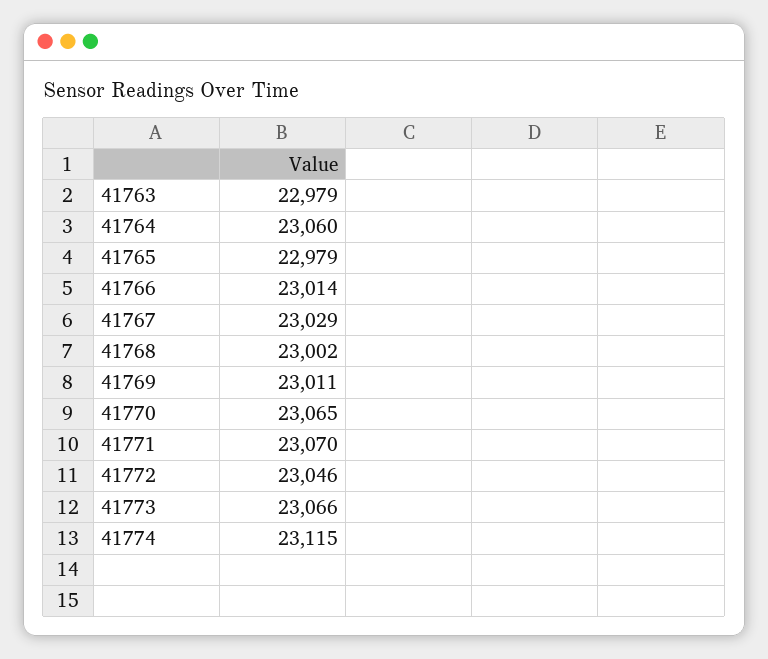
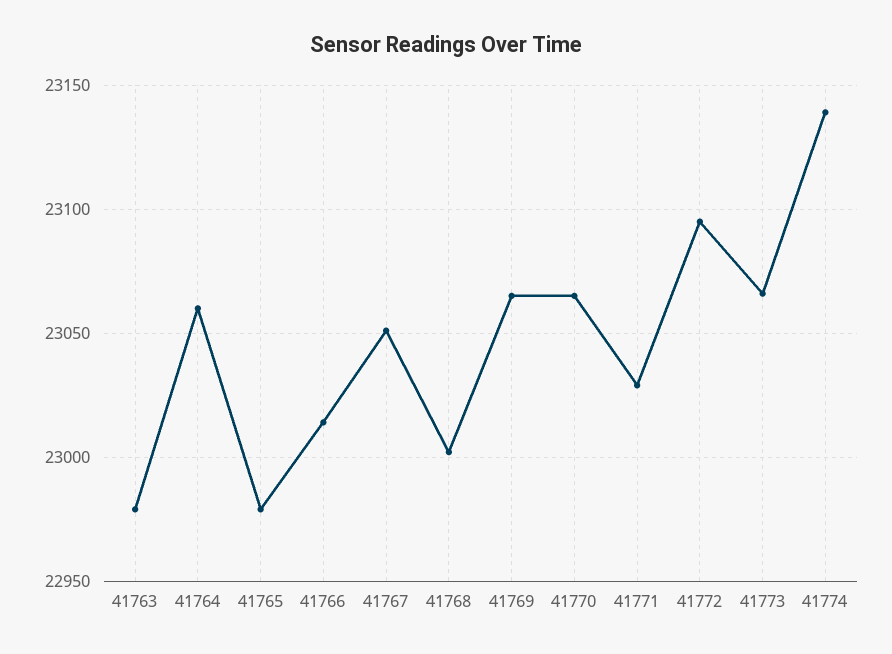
  {
    "41763": 22979,
    "41764": 23060,
    "41765": 22979,
    "41766": 23014,
-   "41767": 23029,
+   "41767": 23050,
    "41768": 23002,
-   "41769": 23011,
+   "41769": 23065,
    "41770": 23065,
-   "41771": 23070,
+   "41771": 23030,
-   "41772": 23046,
+   "41772": 23095,
    "41773": 23066,
-   "41774": 23115
+   "41774": 23140
  }

